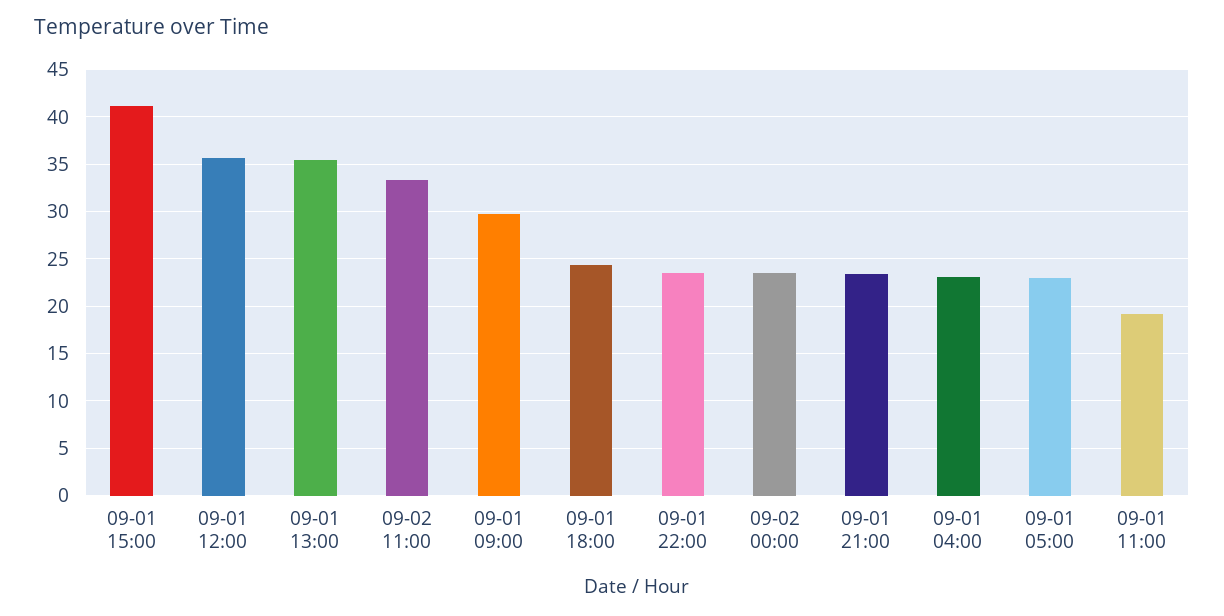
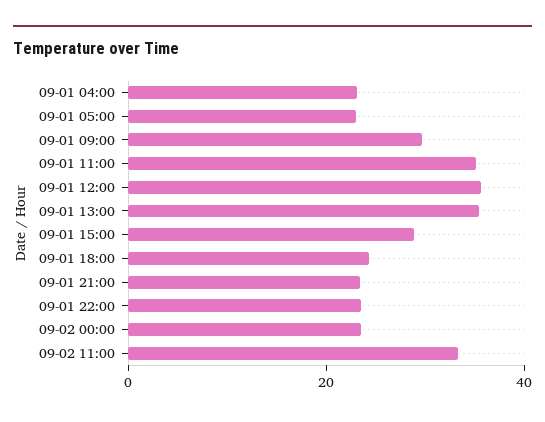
  {
-   "09-01 15:00": 41,
+   "09-01 15:00": 30,
    "09-01 12:00": 36,
    "09-01 13:00": 35,
    "09-02 11:00": 33,
    "09-01 09:00": 30,
    "09-01 18:00": 24,
    "09-01 22:00": 24,
    "09-02 00:00": 24,
    "09-01 21:00": 23,
    "09-01 04:00": 23,
    "09-01 05:00": 23,
-   "09-01 11:00": 19
+   "09-01 11:00": 35
  }

